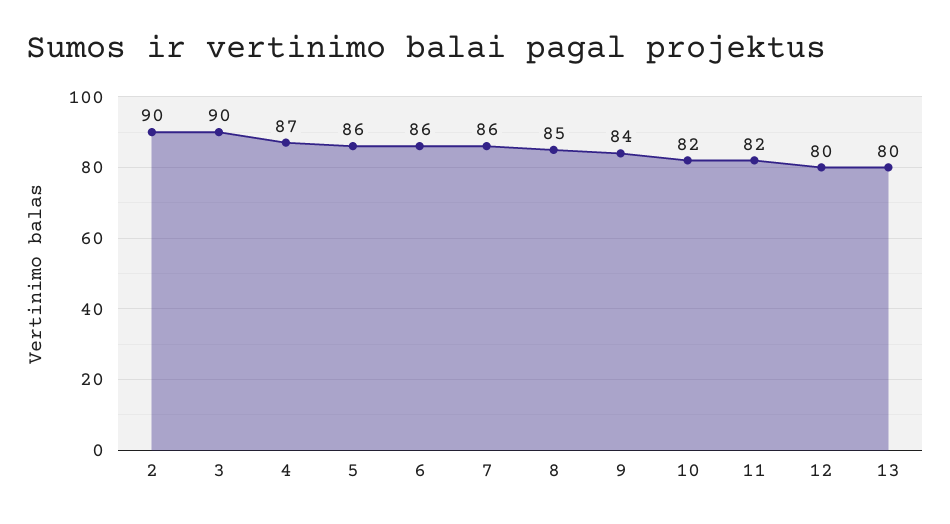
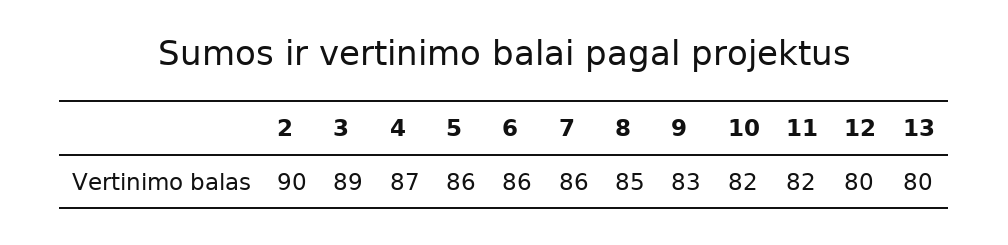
  {
    "2": 90,
-   "3": 90,
+   "3": 89,
    "4": 87,
    "5": 86,
    "6": 86,
    "7": 86,
    "8": 85,
-   "9": 84,
+   "9": 83,
    "10": 82,
    "11": 82,
    "12": 80,
    "13": 80
  }

